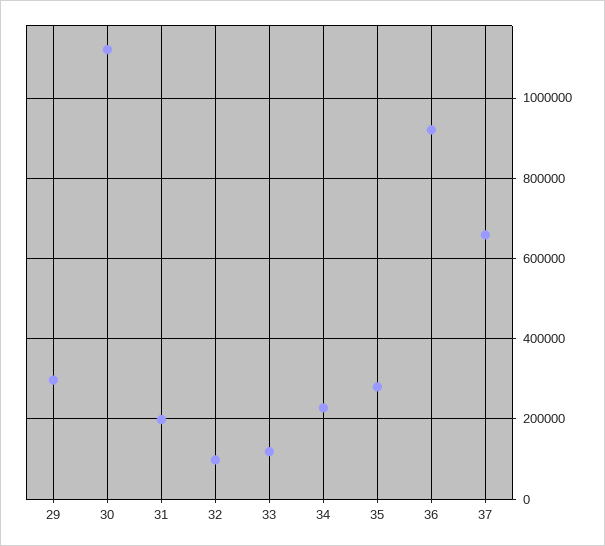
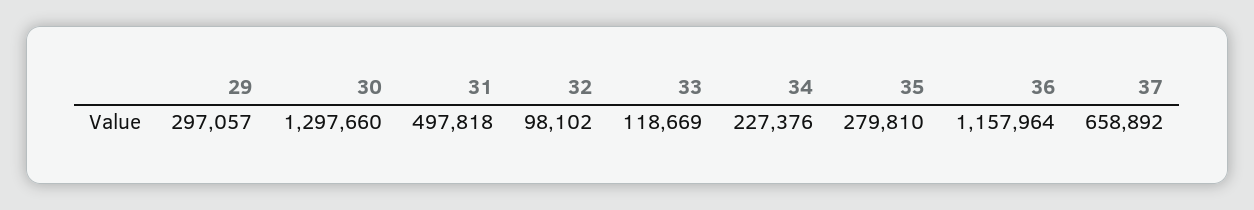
  {
    "29": 297057,
-   "30": 1120000,
+   "30": 1297660,
-   "31": 200000,
+   "31": 497818,
    "32": 98102,
    "33": 118669,
    "34": 227376,
    "35": 279810,
-   "36": 920000,
+   "36": 1157964,
    "37": 658892
  }

